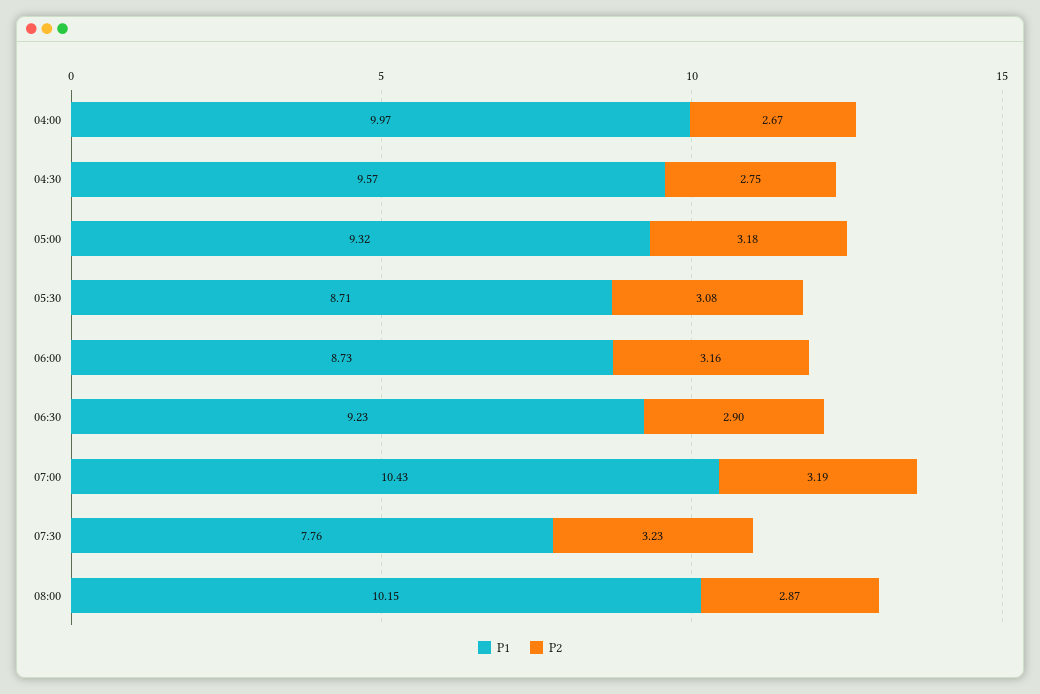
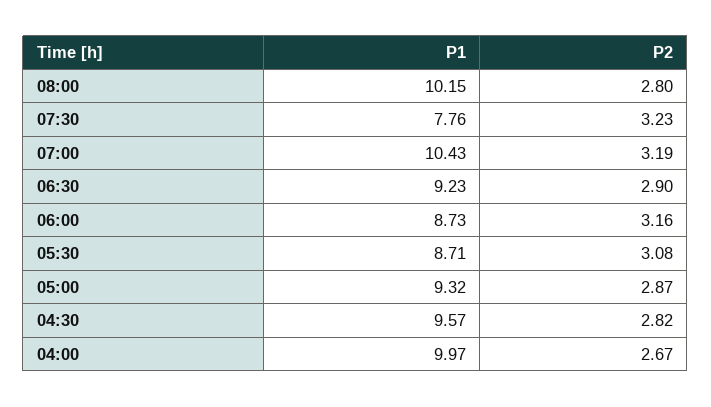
  {
    "P1": {
      "04:00": 9.97,
      "04:30": 9.57,
      "05:00": 9.32,
      "05:30": 8.71,
      "06:00": 8.73,
      "06:30": 9.23,
      "07:00": 10.43,
      "07:30": 7.76,
      "08:00": 10.15
    },
    "P2": {
      "04:00": 2.67,
-     "04:30": 2.75,
+     "04:30": 2.82,
-     "05:00": 3.18,
+     "05:00": 2.87,
      "05:30": 3.08,
      "06:00": 3.16,
      "06:30": 2.9,
      "07:00": 3.19,
      "07:30": 3.23,
-     "08:00": 2.87
+     "08:00": 2.8
    }
  }

